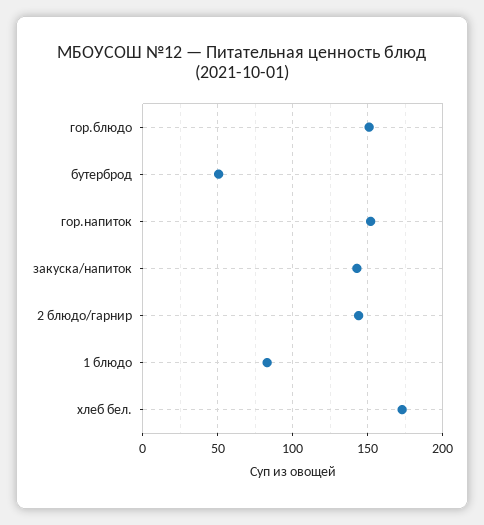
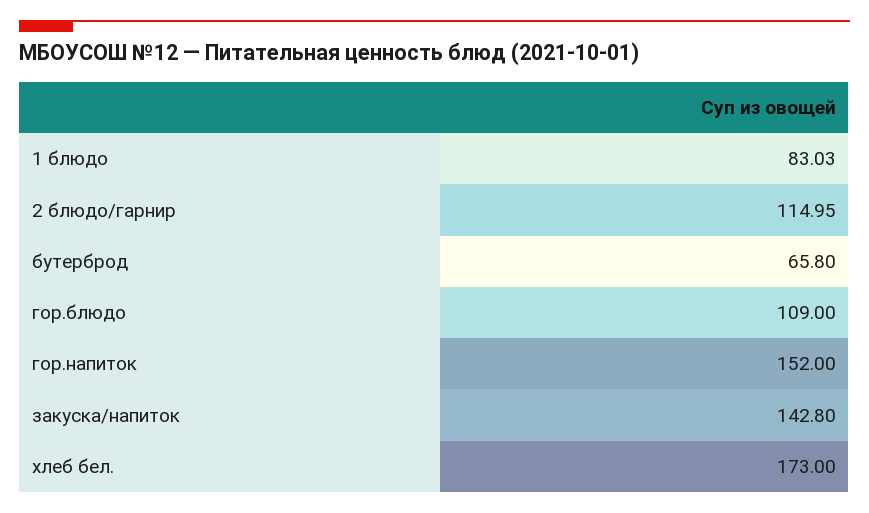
  {
-   "гор.блюдо": 150,
+   "гор.блюдо": 109,
-   "бутерброд": 50,
+   "бутерброд": 65.8,
    "гор.напиток": 152,
    "закуска/напиток": 142.8,
-   "2 блюдо/гарнир": 145,
+   "2 блюдо/гарнир": 114.95,
    "1 блюдо": 83.03,
    "хлеб бел.": 173
  }

